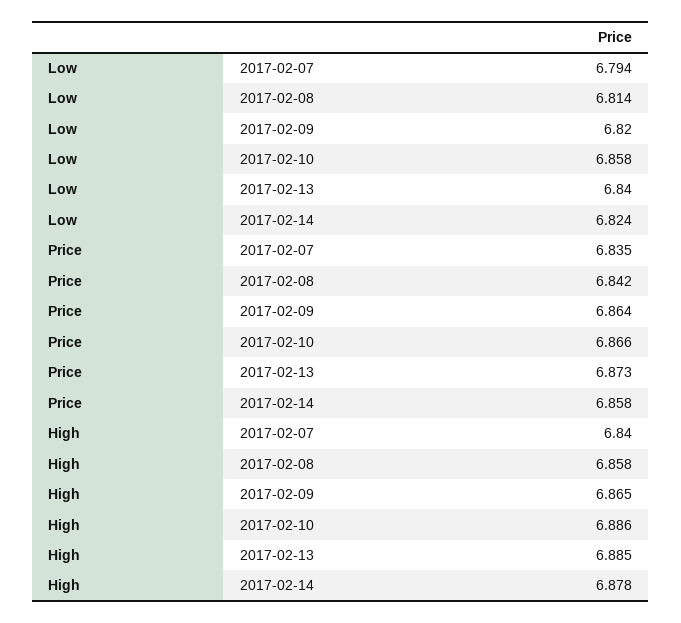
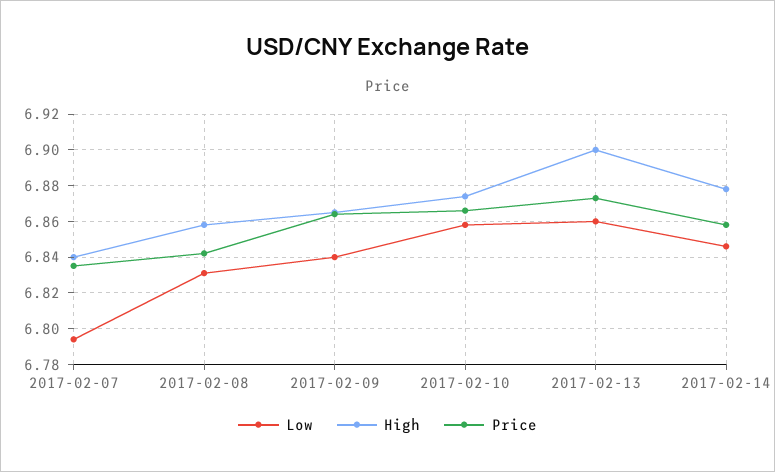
  {
    "Low": {
      "2017-02-07": 6.794,
-     "2017-02-08": 6.814,
+     "2017-02-08": 6.83,
-     "2017-02-09": 6.82,
+     "2017-02-09": 6.84,
      "2017-02-10": 6.858,
-     "2017-02-13": 6.84,
+     "2017-02-13": 6.86,
-     "2017-02-14": 6.824
+     "2017-02-14": 6.845
    },
    "Price": {
      "2017-02-07": 6.835,
      "2017-02-08": 6.842,
      "2017-02-09": 6.864,
      "2017-02-10": 6.866,
      "2017-02-13": 6.873,
      "2017-02-14": 6.858
    },
    "High": {
      "2017-02-07": 6.84,
      "2017-02-08": 6.858,
      "2017-02-09": 6.865,
-     "2017-02-10": 6.886,
+     "2017-02-10": 6.875,
-     "2017-02-13": 6.885,
+     "2017-02-13": 6.9,
      "2017-02-14": 6.878
    }
  }

